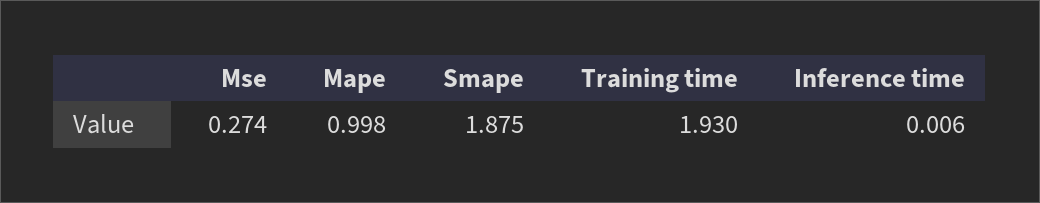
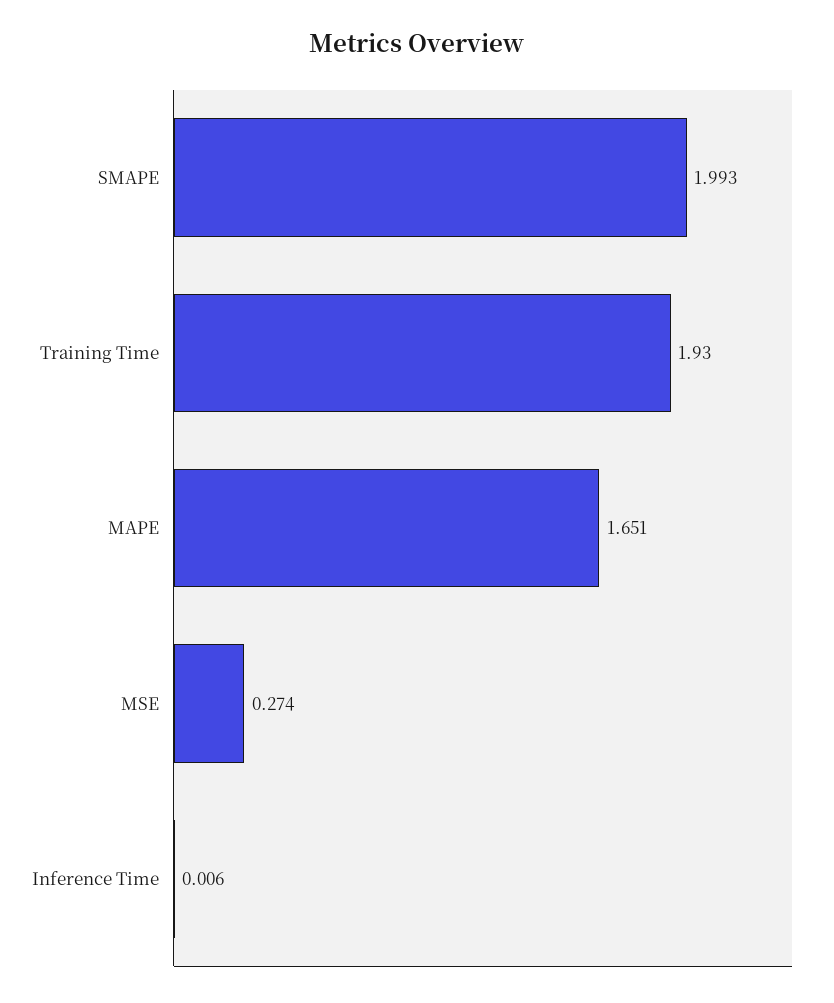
  {
    "Mse": 0.274,
-   "Mape": 0.998,
+   "Mape": 1.651,
-   "Smape": 1.875,
+   "Smape": 1.993,
    "Training time": 1.93,
    "Inference time": 0.006
  }

